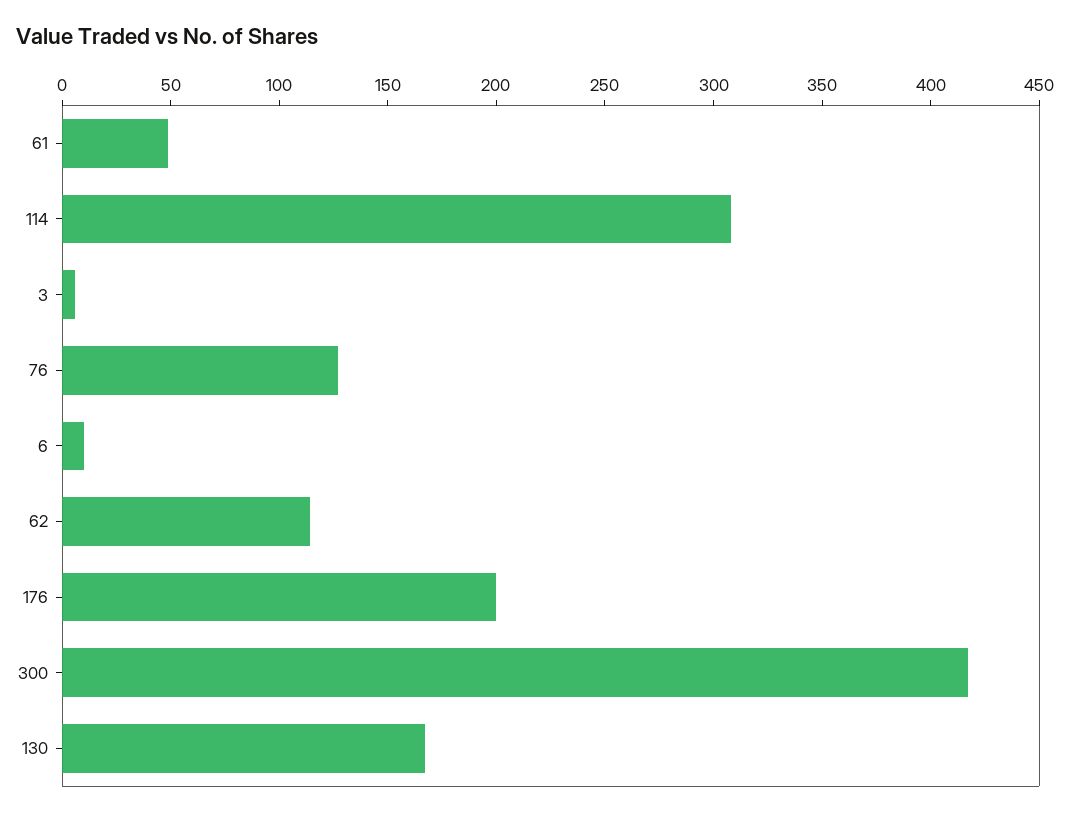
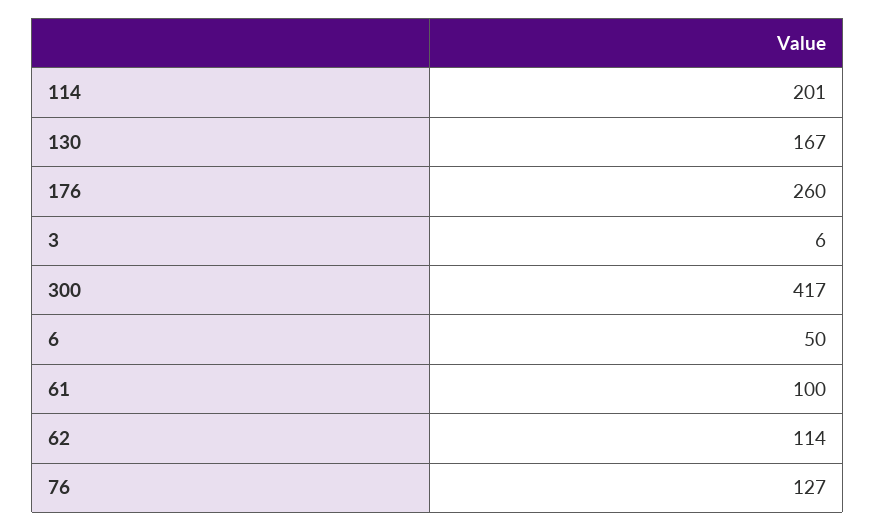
  {
-   "61": 50,
+   "61": 100,
-   "114": 310,
+   "114": 201,
    "3": 6,
    "76": 127,
-   "6": 10,
+   "6": 50,
    "62": 114,
-   "176": 200,
+   "176": 260,
    "300": 417,
    "130": 167
  }

